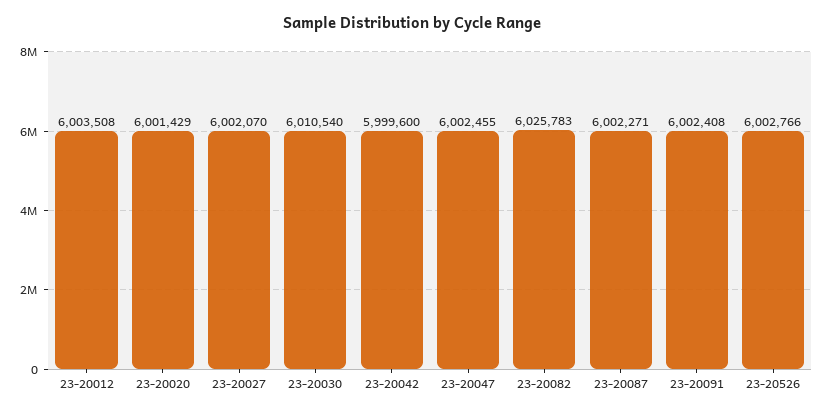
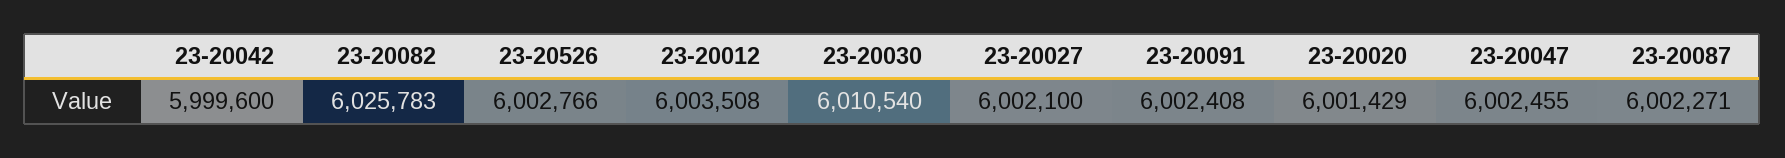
  {
    "23-20012": 6003508,
    "23-20020": 6001429,
-   "23-20027": 6002070,
+   "23-20027": 6002100,
    "23-20030": 6010540,
    "23-20042": 5999600,
    "23-20047": 6002455,
    "23-20082": 6025783,
    "23-20087": 6002271,
    "23-20091": 6002408,
    "23-20526": 6002766
  }

